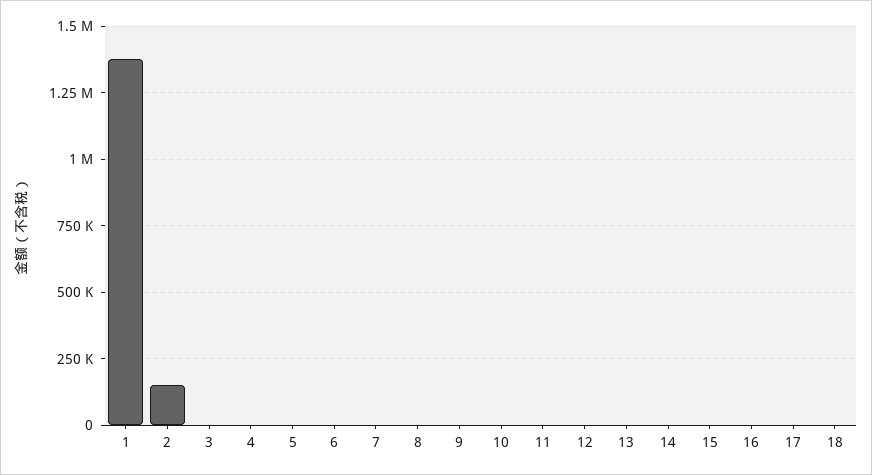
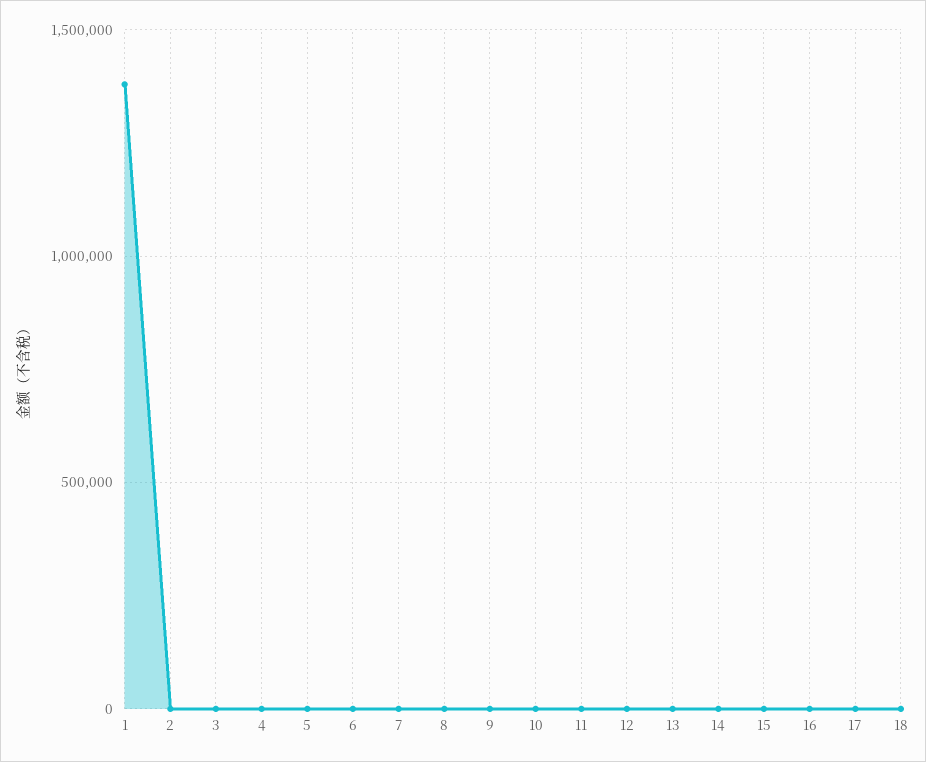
  {
    "1": 1375000,
-   "2": 150000,
+   "2": 0,
    "3": 0,
    "4": 0,
    "5": 0,
    "6": 0,
    "7": 0,
    "8": 0,
    "9": 0,
    "10": 0,
    "11": 0,
    "12": 0,
    "13": 0,
    "14": 0,
    "15": 0,
    "16": 0,
    "17": 0,
    "18": 0
  }

